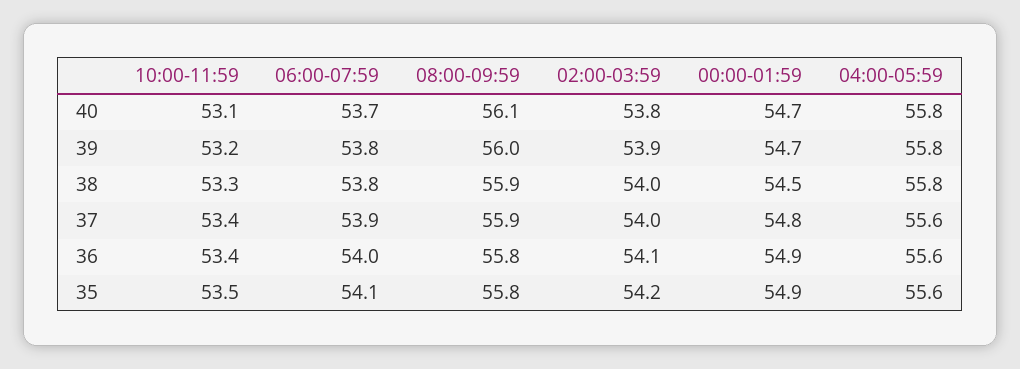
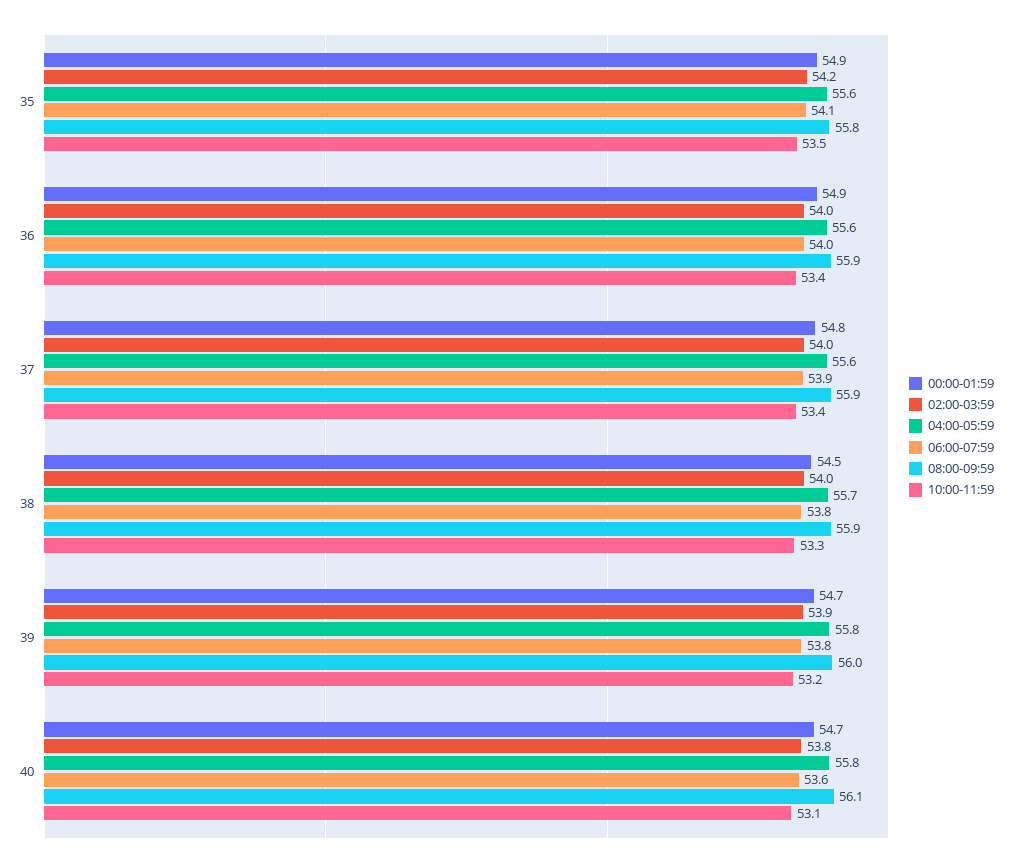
  {
    "10:00-11:59": {
      "40": 53.1,
      "39": 53.2,
      "38": 53.3,
      "37": 53.4,
      "36": 53.4,
      "35": 53.5
    },
    "06:00-07:59": {
-     "40": 53.7,
+     "40": 53.6,
      "39": 53.8,
      "38": 53.8,
      "37": 53.9,
      "36": 54,
      "35": 54.1
    },
    "08:00-09:59": {
      "40": 56.1,
      "39": 56,
      "38": 55.9,
      "37": 55.9,
-     "36": 55.8,
+     "36": 55.9,
      "35": 55.8
    },
    "02:00-03:59": {
      "40": 53.8,
      "39": 53.9,
      "38": 54,
      "37": 54,
-     "36": 54.1,
+     "36": 54,
      "35": 54.2
    },
    "00:00-01:59": {
      "40": 54.7,
      "39": 54.7,
      "38": 54.5,
      "37": 54.8,
      "36": 54.9,
      "35": 54.9
    },
    "04:00-05:59": {
      "40": 55.8,
      "39": 55.8,
-     "38": 55.8,
+     "38": 55.7,
      "37": 55.6,
      "36": 55.6,
      "35": 55.6
    }
  }

